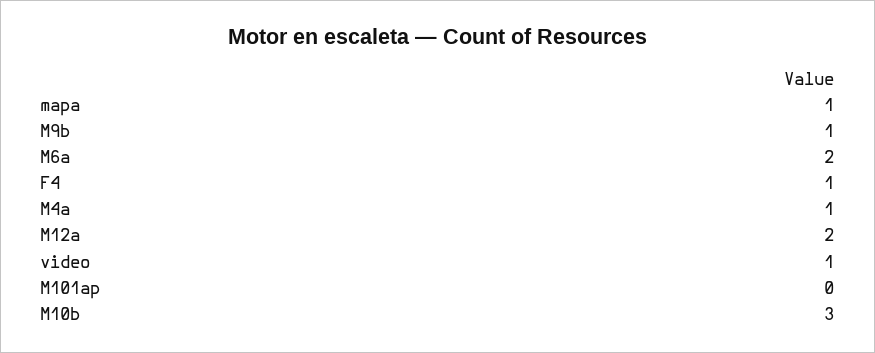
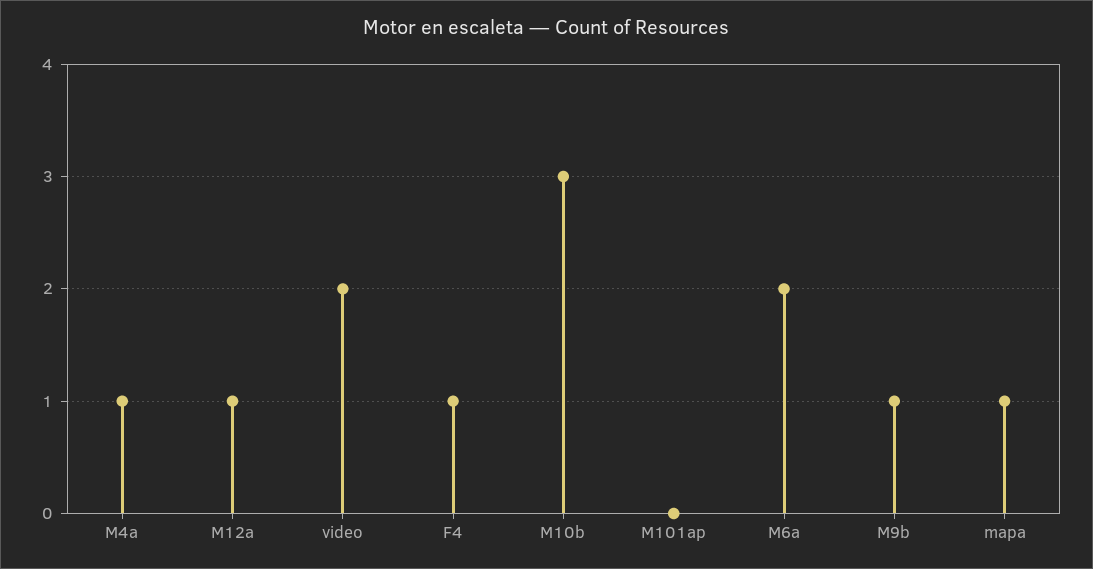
  {
    "mapa": 1,
    "M9b": 1,
    "M6a": 2,
    "F4": 1,
    "M4a": 1,
-   "M12a": 2,
+   "M12a": 1,
-   "video": 1,
+   "video": 2,
    "M101ap": 0,
    "M10b": 3
  }

